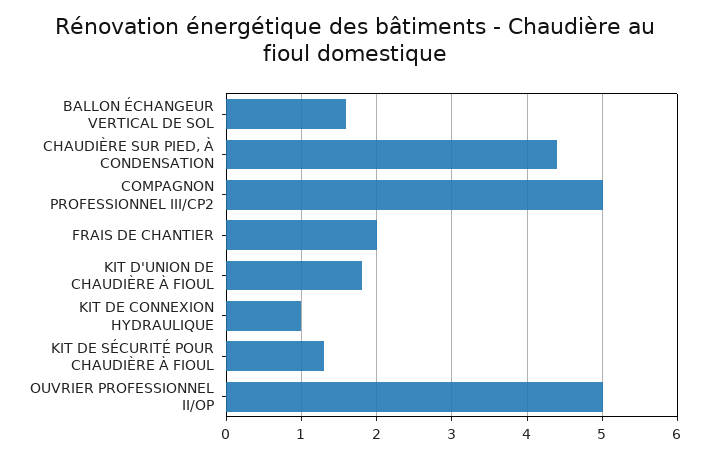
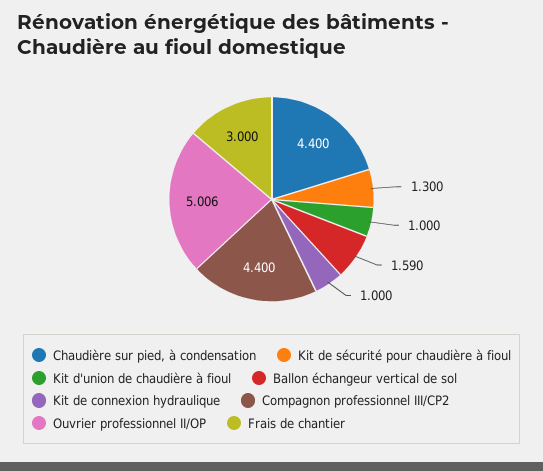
  {
    "BALLON ÉCHANGEUR VERTICAL DE SOL": 1.59,
    "CHAUDIÈRE SUR PIED, À CONDENSATION": 4.4,
-   "COMPAGNON PROFESSIONNEL III/CP2": 5,
+   "COMPAGNON PROFESSIONNEL III/CP2": 4.4,
-   "FRAIS DE CHANTIER": 2,
+   "FRAIS DE CHANTIER": 3,
-   "KIT D'UNION DE CHAUDIÈRE À FIOUL": 1.8,
+   "KIT D'UNION DE CHAUDIÈRE À FIOUL": 1,
    "KIT DE CONNEXION HYDRAULIQUE": 1,
    "KIT DE SÉCURITÉ POUR CHAUDIÈRE À FIOUL": 1.3,
    "OUVRIER PROFESSIONNEL II/OP": 5.006
  }

